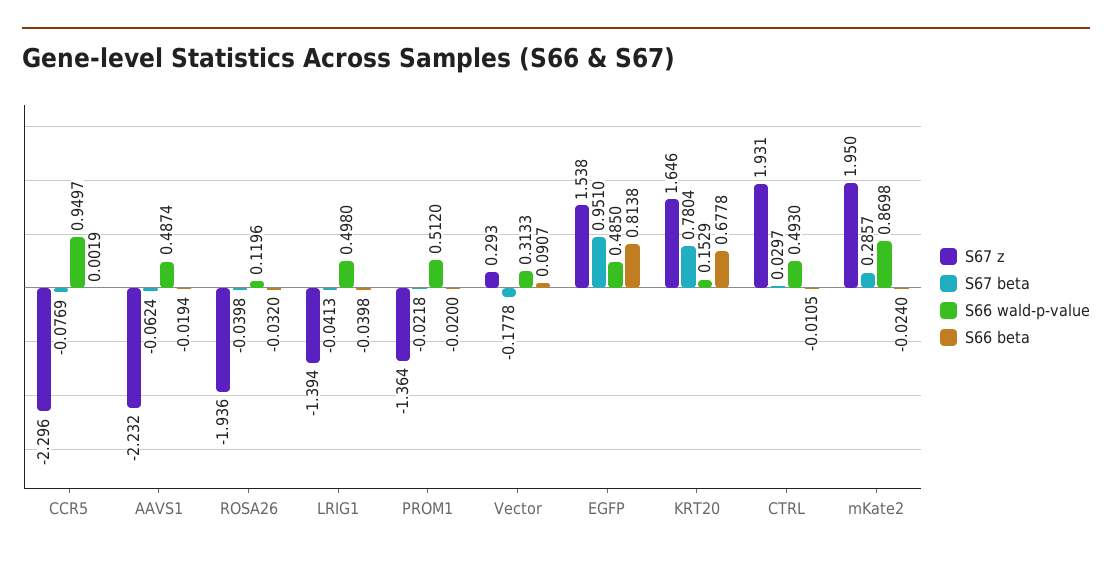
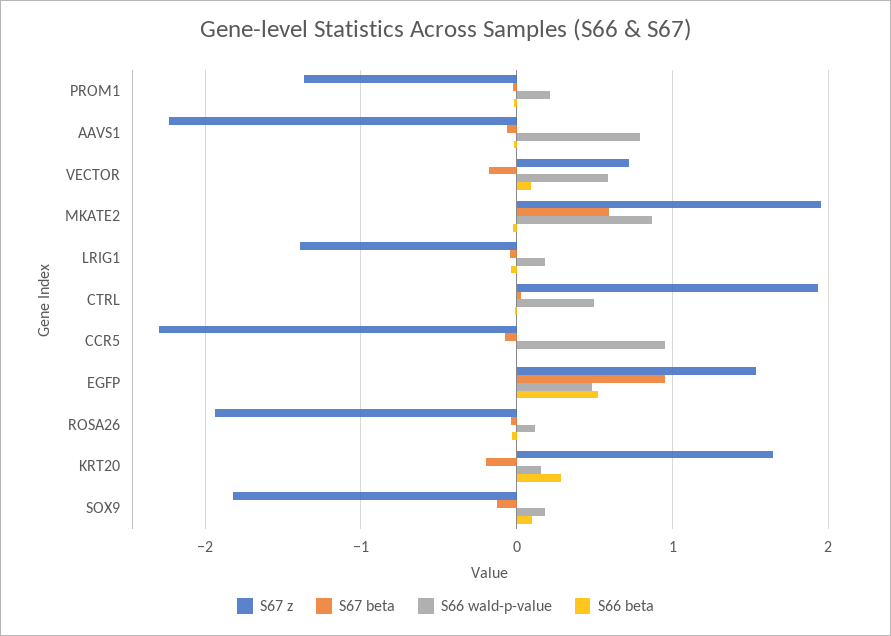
  {
    "S67 z": {
      "CCR5": -2.296,
      "AAVS1": -2.232,
      "ROSA26": -1.936,
      "LRIG1": -1.394,
      "PROM1": -1.364,
-     "Vector": 0.293,
+     "Vector": 0.7,
      "EGFP": 1.538,
      "KRT20": 1.646,
      "CTRL": 1.931,
-     "mKate2": 1.95
+     "mKate2": 1.95,
+     "SOX9": -1.8
    },
    "S67 beta": {
      "CCR5": -0.0769,
      "AAVS1": -0.0624,
      "ROSA26": -0.0398,
      "LRIG1": -0.0413,
      "PROM1": -0.0218,
      "Vector": -0.1778,
      "EGFP": 0.951,
-     "KRT20": 0.7804,
+     "KRT20": -0.2,
      "CTRL": 0.0297,
-     "mKate2": 0.2857
+     "mKate2": 0.6,
+     "SOX9": -0.1
    },
    "S66 wald-p-value": {
      "CCR5": 0.9497,
-     "AAVS1": 0.4874,
+     "AAVS1": 0.8,
      "ROSA26": 0.1196,
-     "LRIG1": 0.498,
+     "LRIG1": 0.2,
-     "PROM1": 0.512,
+     "PROM1": 0.2,
-     "Vector": 0.3133,
+     "Vector": 0.6,
      "EGFP": 0.485,
      "KRT20": 0.1529,
      "CTRL": 0.493,
-     "mKate2": 0.8698
+     "mKate2": 0.8698,
+     "SOX9": 0.2
    },
    "S66 beta": {
      "CCR5": 0.0019,
      "AAVS1": -0.0194,
      "ROSA26": -0.032,
      "LRIG1": -0.0398,
      "PROM1": -0.02,
      "Vector": 0.0907,
-     "EGFP": 0.8138,
+     "EGFP": 0.5,
-     "KRT20": 0.6778,
+     "KRT20": 0.3,
      "CTRL": -0.0105,
-     "mKate2": -0.024
+     "mKate2": -0.024,
+     "SOX9": 0.1
    }
  }

